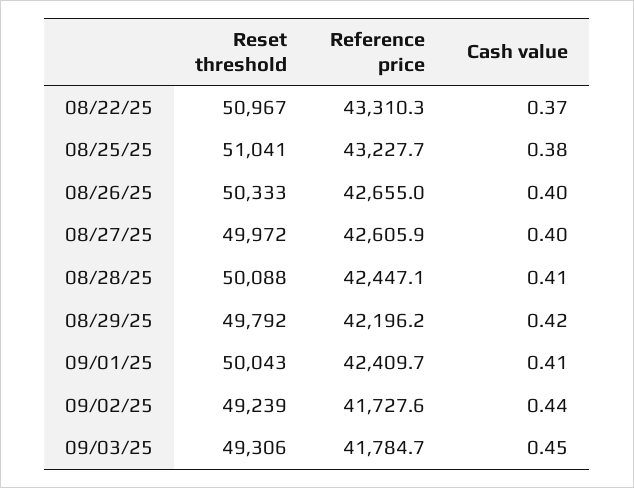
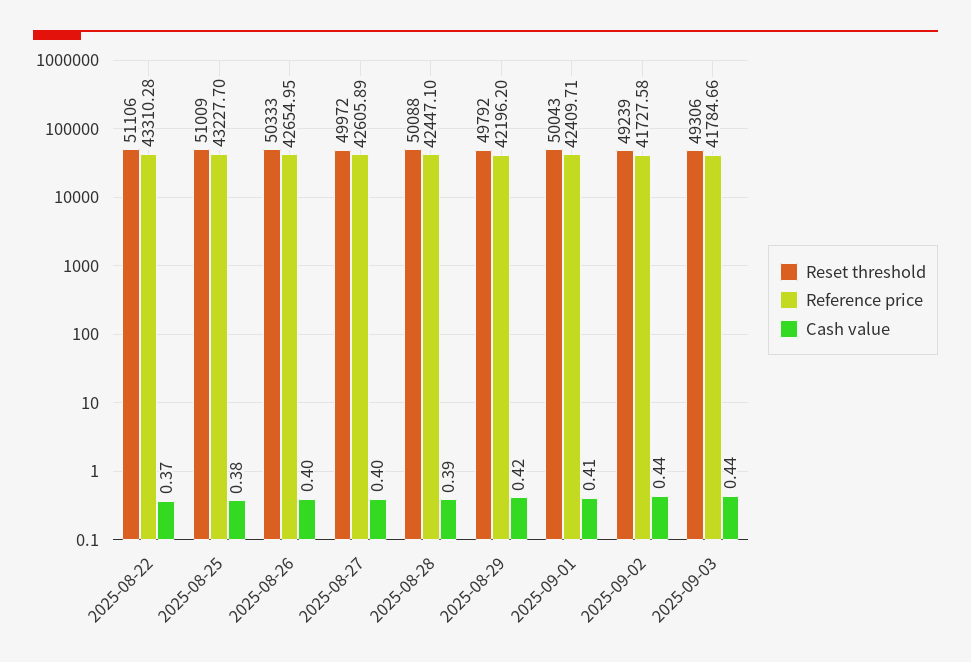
  {
    "Reset threshold": {
-     "08/22/25": 50967,
+     "08/22/25": 51106,
-     "08/25/25": 51041,
+     "08/25/25": 51009,
      "08/26/25": 50333,
      "08/27/25": 49972,
      "08/28/25": 50088,
      "08/29/25": 49792,
      "09/01/25": 50043,
      "09/02/25": 49239,
      "09/03/25": 49306
    },
    "Reference price": {
      "08/22/25": 43310.28,
      "08/25/25": 43227.7,
      "08/26/25": 42654.95,
      "08/27/25": 42605.89,
      "08/28/25": 42447.1,
      "08/29/25": 42196.2,
      "09/01/25": 42409.71,
      "09/02/25": 41727.58,
      "09/03/25": 41784.66
    },
    "Cash value": {
      "08/22/25": 0.37,
      "08/25/25": 0.38,
      "08/26/25": 0.4,
      "08/27/25": 0.4,
-     "08/28/25": 0.41,
+     "08/28/25": 0.39,
      "08/29/25": 0.42,
      "09/01/25": 0.41,
      "09/02/25": 0.44,
-     "09/03/25": 0.45
+     "09/03/25": 0.44
    }
  }

